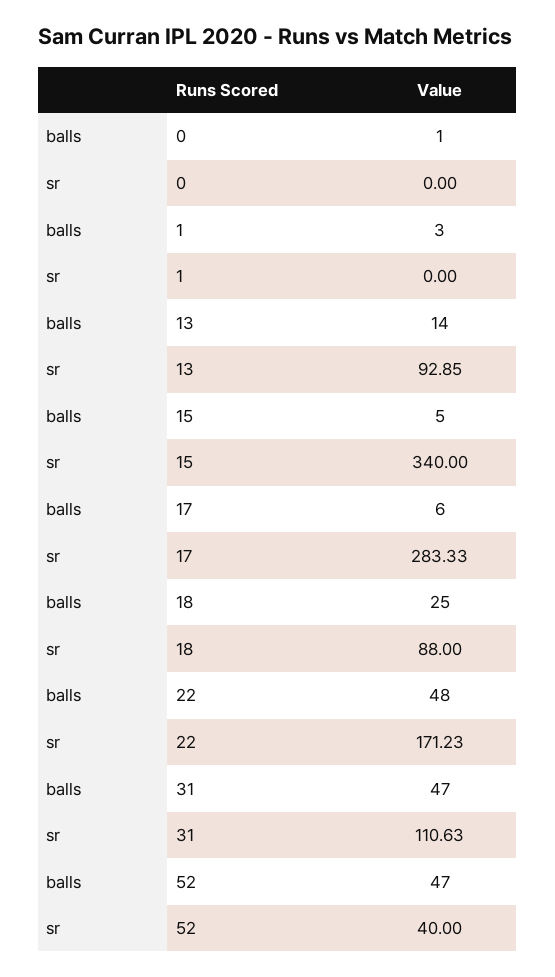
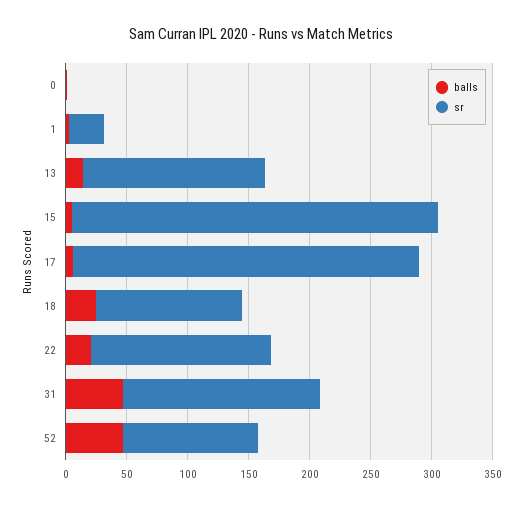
  {
    "balls": {
      "0": 1,
      "1": 3,
      "13": 14,
      "15": 5,
      "17": 6,
      "18": 25,
-     "22": 48,
+     "22": 20,
      "31": 47,
      "52": 47
    },
    "sr": {
      "0": 0,
-     "1": 0,
+     "1": 30,
-     "13": 92.85,
+     "13": 150,
-     "15": 340,
+     "15": 300,
      "17": 283.33,
-     "18": 88,
+     "18": 120,
-     "22": 171.23,
+     "22": 150,
-     "31": 110.63,
+     "31": 160,
-     "52": 40
+     "52": 110
    }
  }

